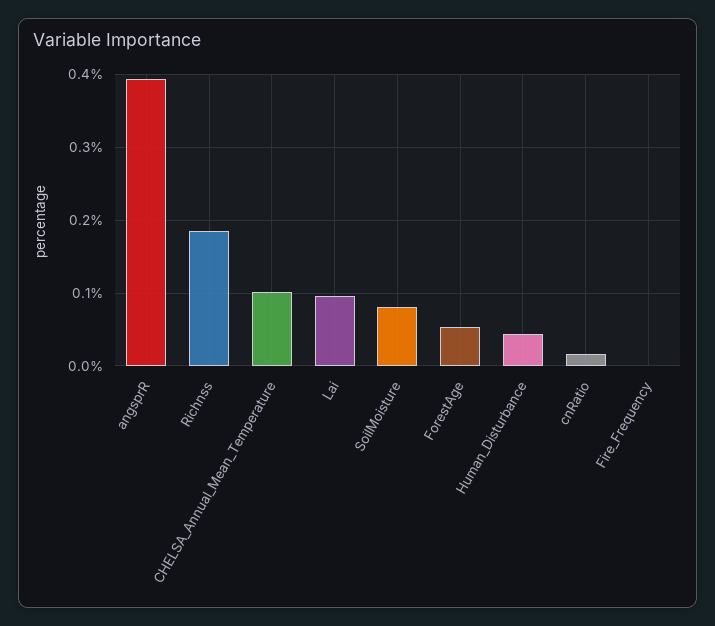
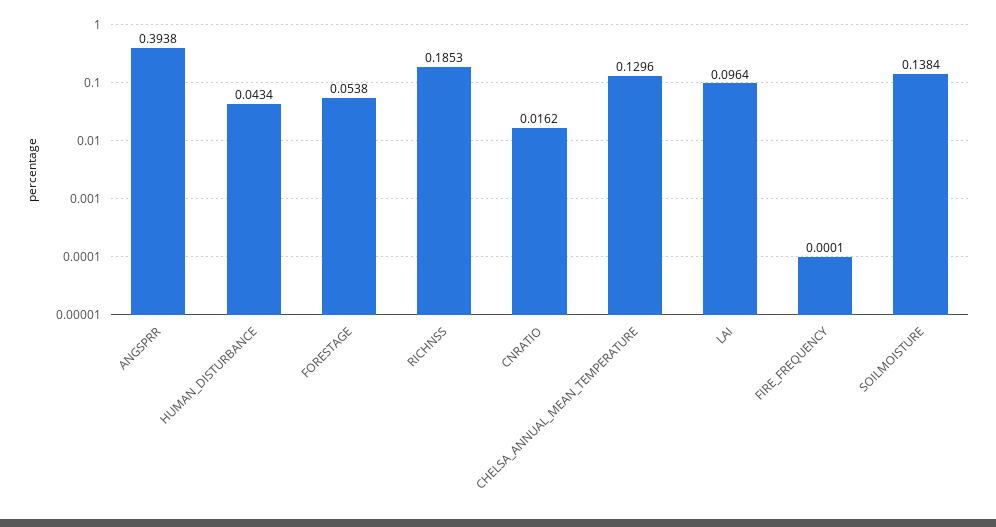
  {
    "angsprR": 0.3938,
    "Richnss": 0.1853,
-   "CHELSA_Annual_Mean_Temperature": 0.1,
+   "CHELSA_Annual_Mean_Temperature": 0.1296,
    "Lai": 0.0964,
-   "SoilMoisture": 0.08,
+   "SoilMoisture": 0.1384,
    "ForestAge": 0.0538,
    "Human_Disturbance": 0.0434,
    "cnRatio": 0.0162,
    "Fire_Frequency": 0.0001
  }

